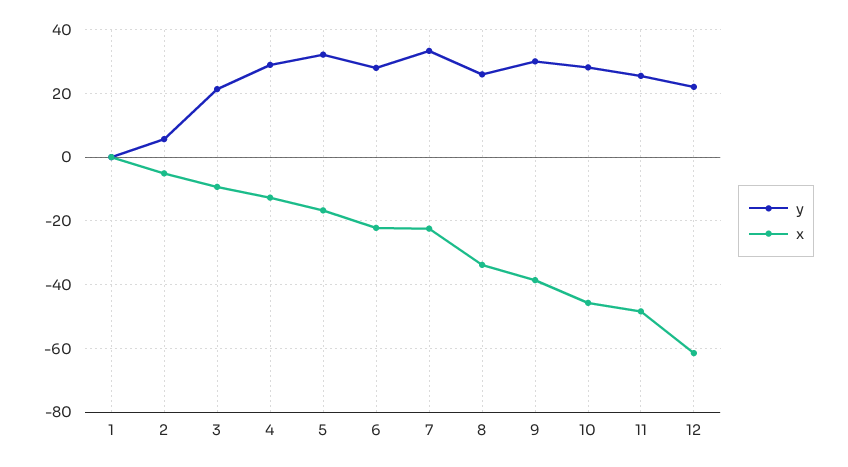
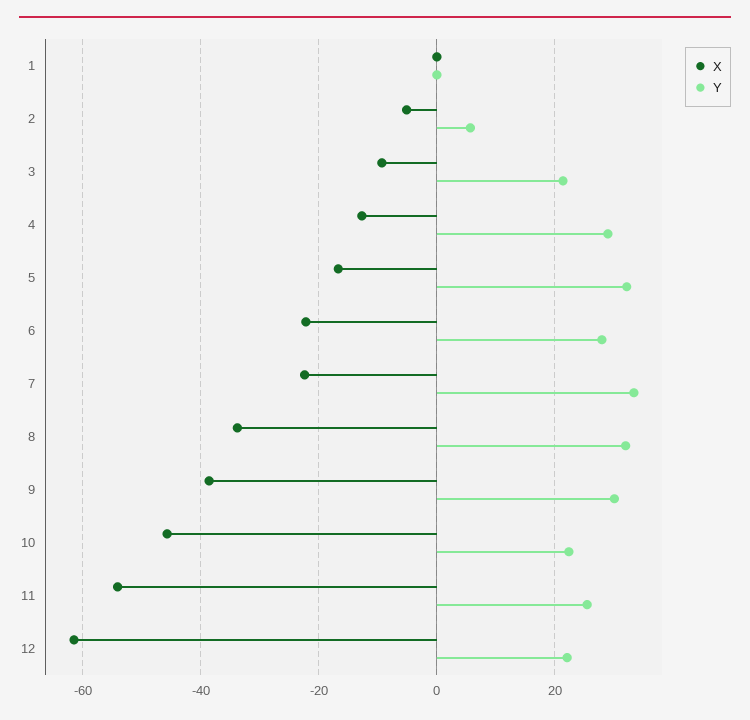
  {
    "y": {
      "1": 0,
      "2": 6,
      "3": 22,
      "4": 30,
      "5": 32,
      "6": 28,
      "7": 34,
-     "8": 26,
+     "8": 32,
      "9": 30,
-     "10": 28,
+     "10": 22,
      "11": 26,
      "12": 22
    },
    "x": {
      "1": 0,
      "2": -6,
      "3": -10,
      "4": -12,
      "5": -16,
      "6": -22,
      "7": -22,
      "8": -34,
      "9": -38,
      "10": -46,
-     "11": -48,
+     "11": -54,
      "12": -62
    }
  }

